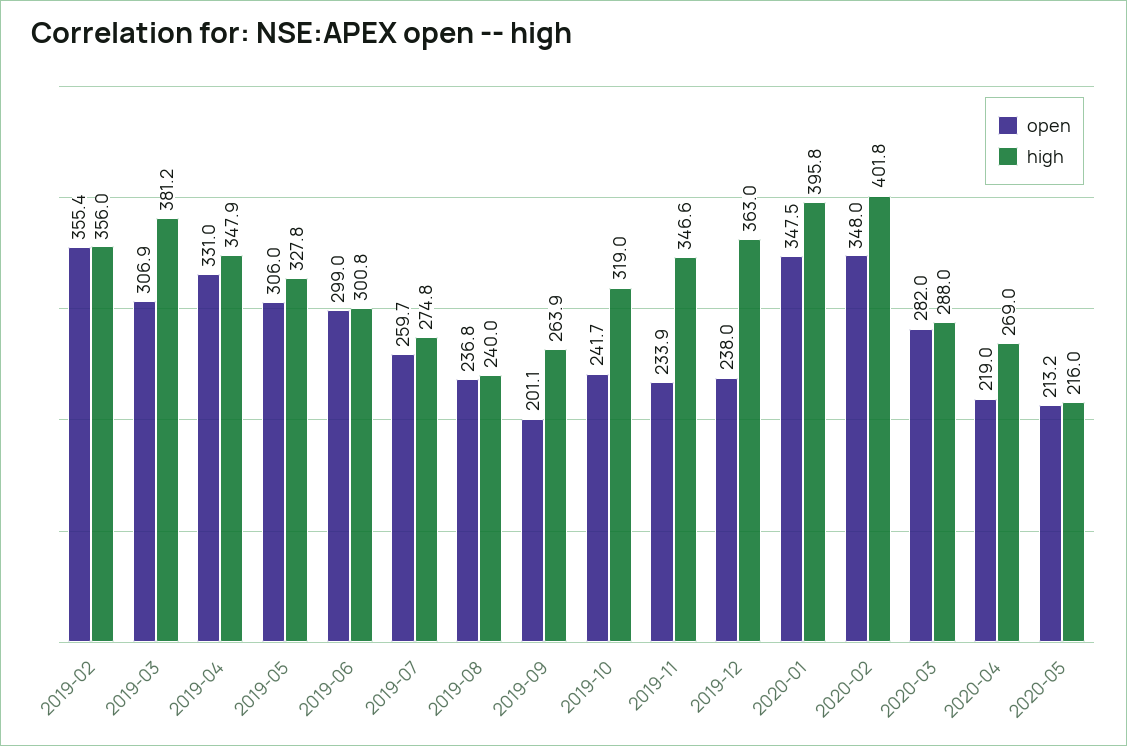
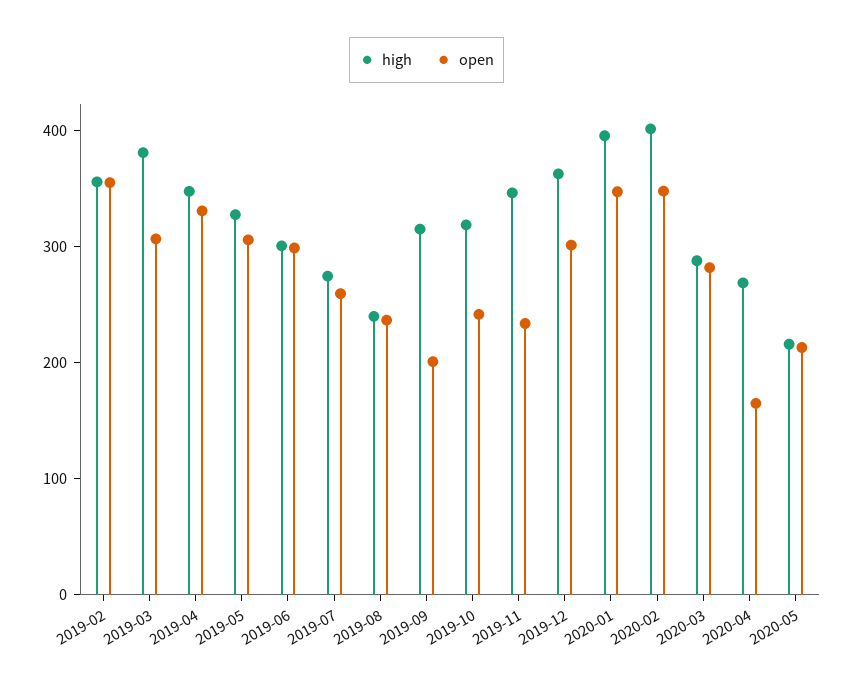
  {
    "open": {
      "2019-02": 355.4,
      "2019-03": 306.9,
      "2019-04": 331,
      "2019-05": 306,
      "2019-06": 299,
      "2019-07": 259.7,
      "2019-08": 236.8,
      "2019-09": 201.1,
      "2019-10": 241.7,
      "2019-11": 233.9,
-     "2019-12": 238,
+     "2019-12": 300,
      "2020-01": 347.5,
      "2020-02": 348,
      "2020-03": 282,
-     "2020-04": 219,
+     "2020-04": 160,
      "2020-05": 213.2
    },
    "high": {
      "2019-02": 356,
      "2019-03": 381.2,
      "2019-04": 347.9,
      "2019-05": 327.8,
      "2019-06": 300.8,
      "2019-07": 274.8,
      "2019-08": 240,
-     "2019-09": 263.9,
+     "2019-09": 320,
      "2019-10": 319,
      "2019-11": 346.6,
      "2019-12": 363,
      "2020-01": 395.8,
      "2020-02": 401.8,
      "2020-03": 288,
      "2020-04": 269,
      "2020-05": 216
    }
  }

